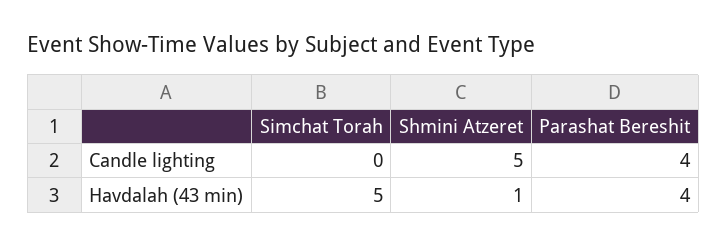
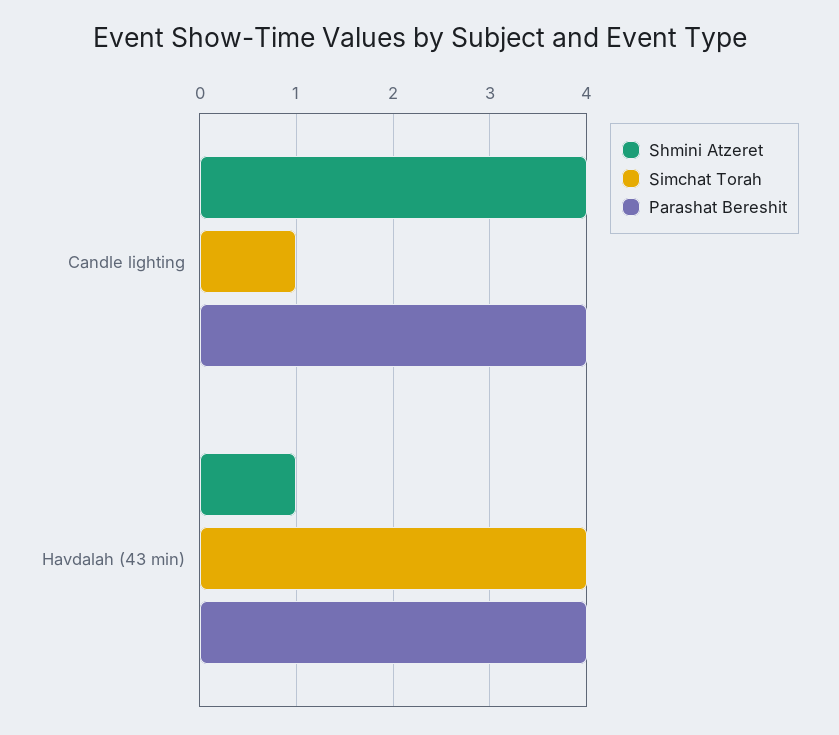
  {
    "Simchat Torah": {
-     "Candle lighting": 0,
+     "Candle lighting": 1,
-     "Havdalah (43 min)": 5
+     "Havdalah (43 min)": 4
    },
    "Shmini Atzeret": {
-     "Candle lighting": 5,
+     "Candle lighting": 4,
      "Havdalah (43 min)": 1
    },
    "Parashat Bereshit": {
      "Candle lighting": 4,
      "Havdalah (43 min)": 4
    }
  }

